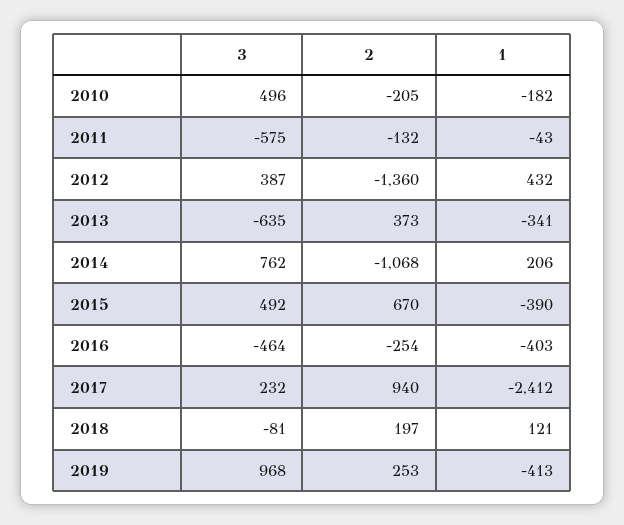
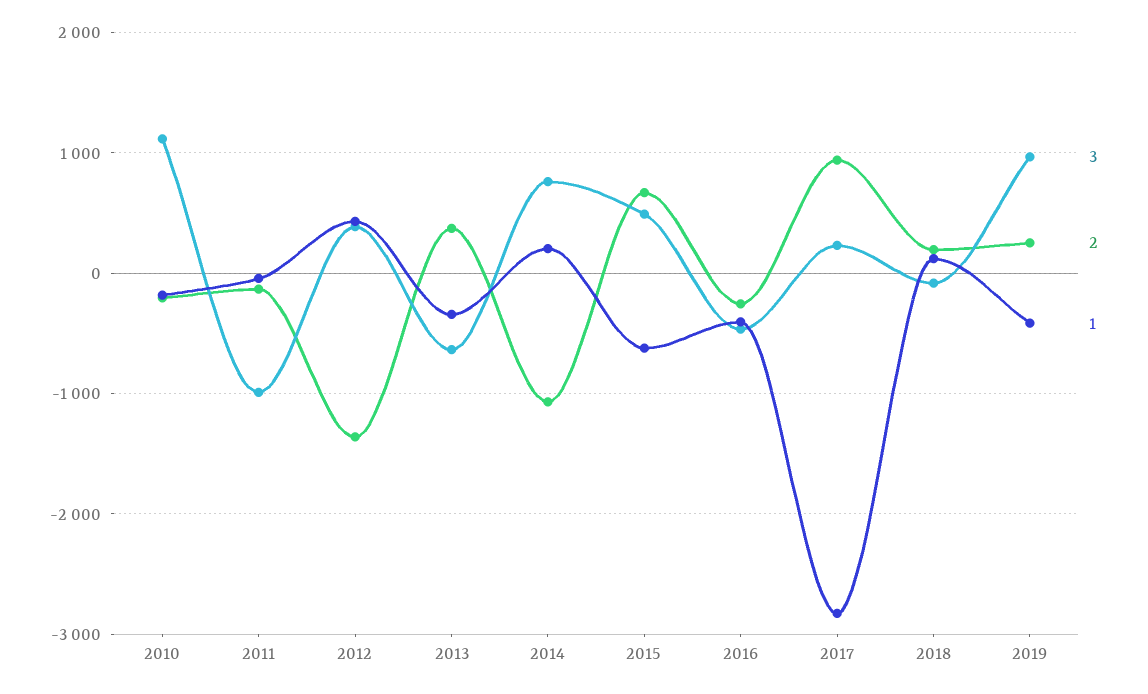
  {
    "3": {
-     "2010": 496,
+     "2010": 1100,
-     "2011": -575,
+     "2011": -1000,
      "2012": 387,
      "2013": -635,
      "2014": 762,
      "2015": 492,
      "2016": -464,
      "2017": 232,
      "2018": -81,
      "2019": 968
    },
    "2": {
      "2010": -205,
      "2011": -132,
      "2012": -1360,
      "2013": 373,
      "2014": -1068,
      "2015": 670,
      "2016": -254,
      "2017": 940,
      "2018": 197,
      "2019": 253
    },
    "1": {
      "2010": -182,
      "2011": -43,
      "2012": 432,
      "2013": -341,
      "2014": 206,
-     "2015": -390,
+     "2015": -600,
      "2016": -403,
-     "2017": -2412,
+     "2017": -2800,
      "2018": 121,
      "2019": -413
    }
  }

